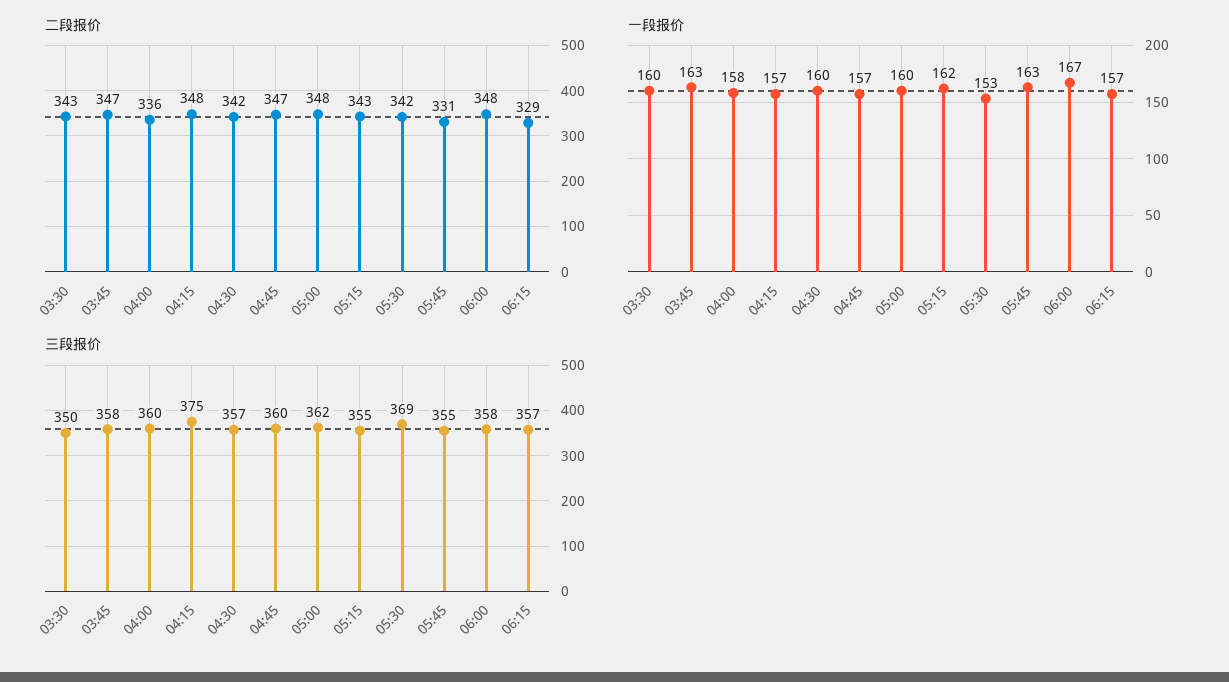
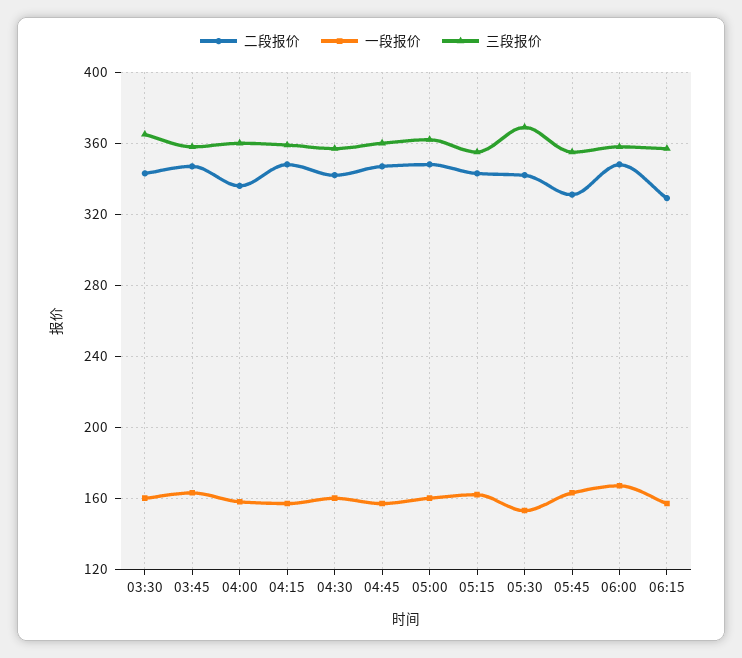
  {
    "二段报价": {
      "03:30": 343,
      "03:45": 347,
      "04:00": 336,
      "04:15": 348,
      "04:30": 342,
      "04:45": 347,
      "05:00": 348,
      "05:15": 343,
      "05:30": 342,
      "05:45": 331,
      "06:00": 348,
      "06:15": 329
    },
    "一段报价": {
      "03:30": 160,
      "03:45": 163,
      "04:00": 158,
      "04:15": 157,
      "04:30": 160,
      "04:45": 157,
      "05:00": 160,
      "05:15": 162,
      "05:30": 153,
      "05:45": 163,
      "06:00": 167,
      "06:15": 157
    },
    "三段报价": {
-     "03:30": 350,
+     "03:30": 365,
      "03:45": 358,
      "04:00": 360,
-     "04:15": 375,
+     "04:15": 360,
      "04:30": 357,
      "04:45": 360,
      "05:00": 362,
      "05:15": 355,
      "05:30": 369,
      "05:45": 355,
      "06:00": 358,
      "06:15": 357
    }
  }

